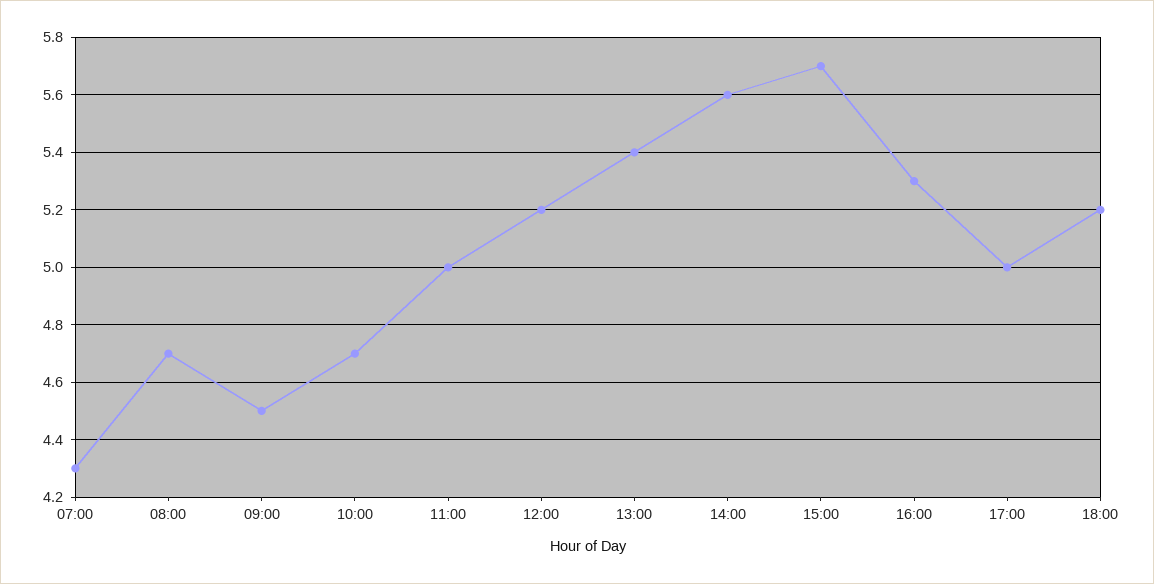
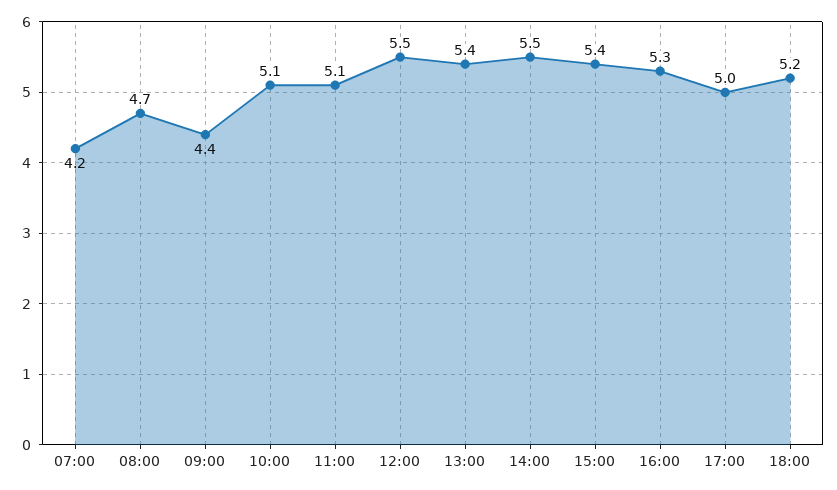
  {
-   "07:00": 4.3,
+   "07:00": 4.2,
    "08:00": 4.7,
-   "09:00": 4.5,
+   "09:00": 4.4,
-   "10:00": 4.7,
+   "10:00": 5.1,
-   "11:00": 5,
+   "11:00": 5.1,
-   "12:00": 5.2,
+   "12:00": 5.5,
    "13:00": 5.4,
-   "14:00": 5.6,
+   "14:00": 5.5,
-   "15:00": 5.7,
+   "15:00": 5.4,
    "16:00": 5.3,
    "17:00": 5,
    "18:00": 5.2
  }

